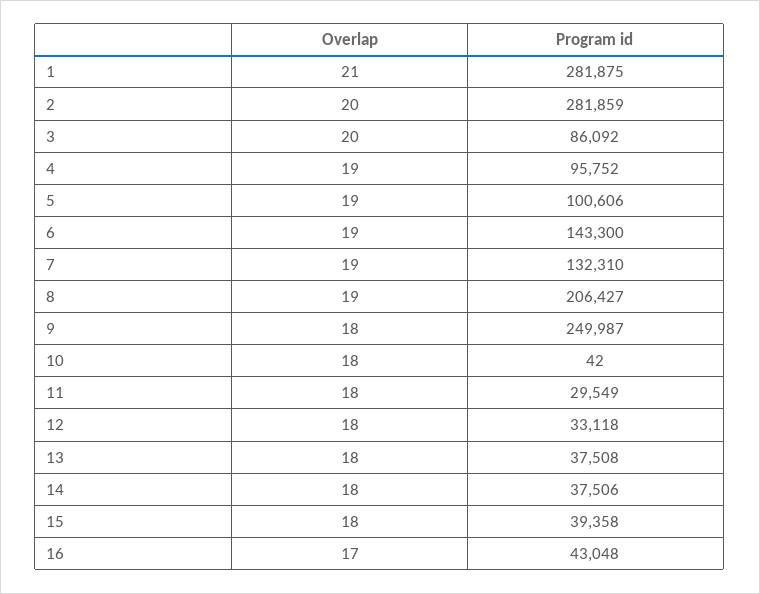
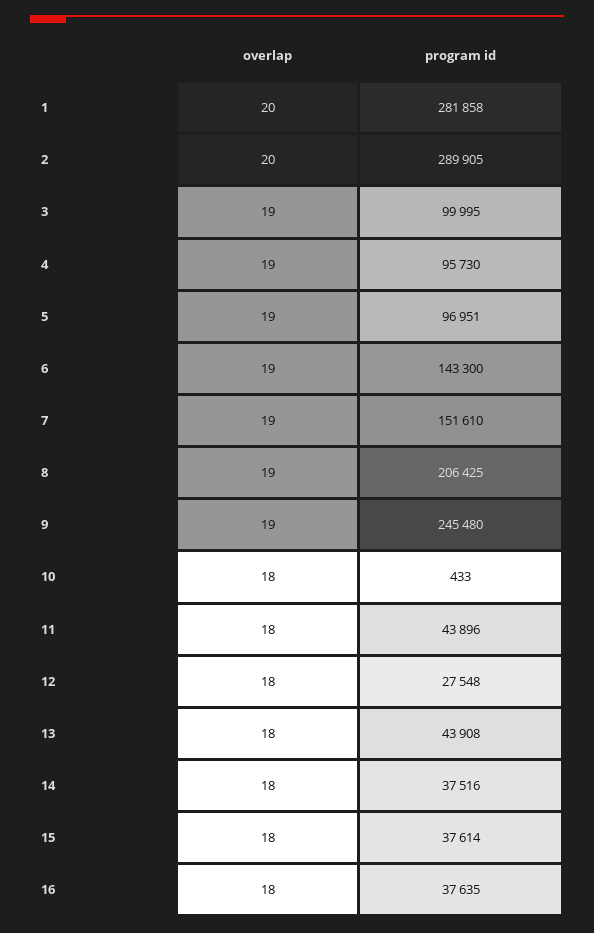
  {
    "Overlap": {
-     "1": 21,
+     "1": 20,
      "2": 20,
-     "3": 20,
+     "3": 19,
      "4": 19,
      "5": 19,
      "6": 19,
      "7": 19,
      "8": 19,
-     "9": 18,
+     "9": 19,
      "10": 18,
      "11": 18,
      "12": 18,
      "13": 18,
      "14": 18,
      "15": 18,
-     "16": 17
+     "16": 18
    },
    "Program id": {
-     "1": 281875,
+     "1": 281858,
-     "2": 281859,
+     "2": 289905,
-     "3": 86092,
+     "3": 99995,
-     "4": 95752,
+     "4": 95730,
-     "5": 100606,
+     "5": 96951,
      "6": 143300,
-     "7": 132310,
+     "7": 151610,
-     "8": 206427,
+     "8": 206425,
-     "9": 249987,
+     "9": 245480,
-     "10": 42,
+     "10": 433,
-     "11": 29549,
+     "11": 43896,
-     "12": 33118,
+     "12": 27548,
-     "13": 37508,
+     "13": 43908,
-     "14": 37506,
+     "14": 37516,
-     "15": 39358,
+     "15": 37614,
-     "16": 43048
+     "16": 37635
    }
  }

